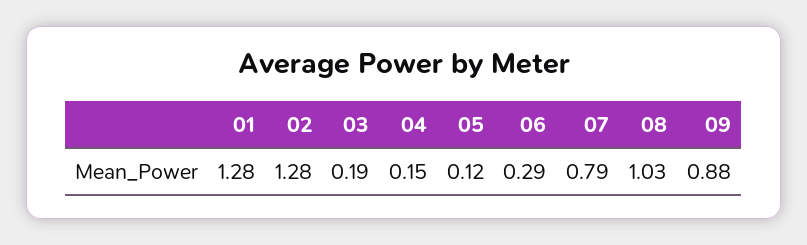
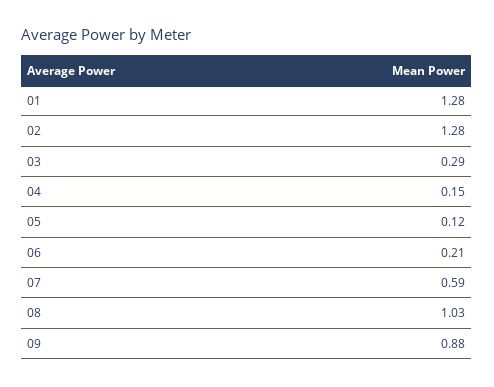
  {
    "01": 1.28,
    "02": 1.28,
-   "03": 0.19,
+   "03": 0.29,
    "04": 0.15,
    "05": 0.12,
-   "06": 0.29,
+   "06": 0.21,
-   "07": 0.79,
+   "07": 0.59,
    "08": 1.03,
    "09": 0.88
  }

